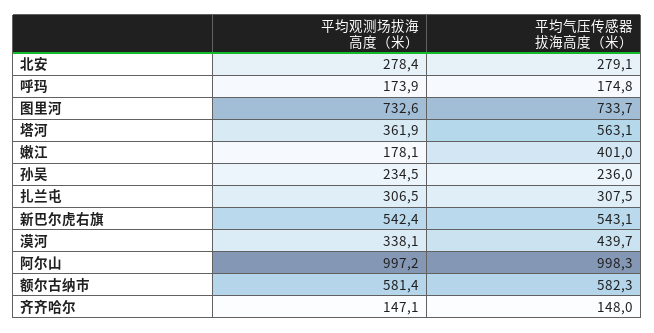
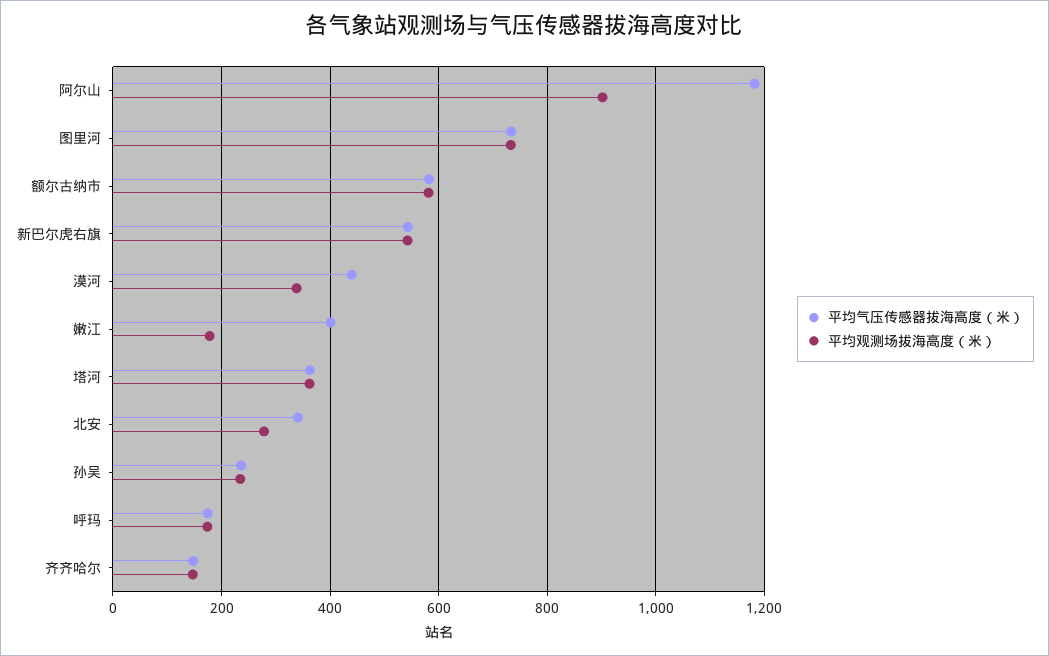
  {
    "平均观测场拔海高度（米）": {
      "北安": 278.4,
      "呼玛": 173.9,
      "图里河": 732.6,
      "塔河": 361.9,
      "嫩江": 178.1,
      "孙吴": 234.5,
-     "扎兰屯": 306.5,
      "新巴尔虎右旗": 542.4,
      "漠河": 338.1,
-     "阿尔山": 997.2,
+     "阿尔山": 900,
      "额尔古纳市": 581.4,
      "齐齐哈尔": 147.1
    },
    "平均气压传感器拔海高度（米）": {
-     "北安": 279.1,
+     "北安": 340,
      "呼玛": 174.8,
      "图里河": 733.7,
-     "塔河": 563.1,
+     "塔河": 360,
      "嫩江": 401,
      "孙吴": 236,
-     "扎兰屯": 307.5,
      "新巴尔虎右旗": 543.1,
      "漠河": 439.7,
-     "阿尔山": 998.3,
+     "阿尔山": 1180,
      "额尔古纳市": 582.3,
      "齐齐哈尔": 148
    }
  }

